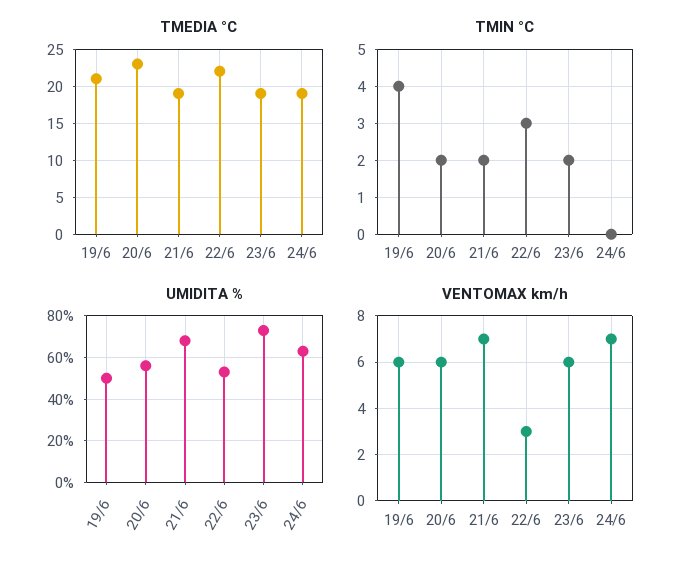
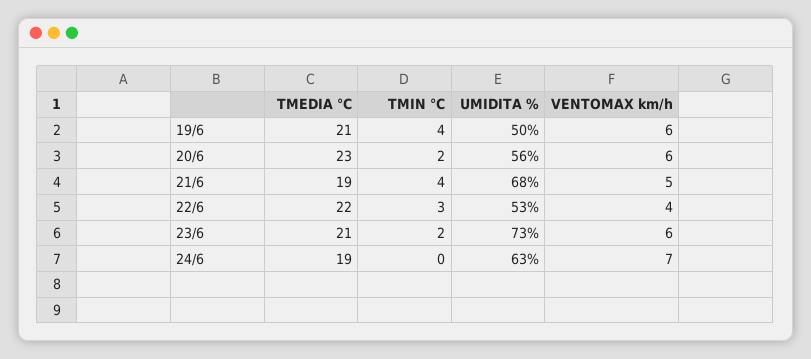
  {
    "TMEDIA °C": {
      "19/6": 21,
      "20/6": 23,
      "21/6": 19,
      "22/6": 22,
-     "23/6": 19,
+     "23/6": 21,
      "24/6": 19
    },
    "TMIN °C": {
      "19/6": 4,
      "20/6": 2,
-     "21/6": 2,
+     "21/6": 4,
      "22/6": 3,
      "23/6": 2,
      "24/6": 0
    },
    "UMIDITA %": {
      "19/6": 50,
      "20/6": 56,
      "21/6": 68,
      "22/6": 53,
      "23/6": 73,
      "24/6": 63
    },
    "VENTOMAX km/h": {
      "19/6": 6,
      "20/6": 6,
-     "21/6": 7,
+     "21/6": 5,
-     "22/6": 3,
+     "22/6": 4,
      "23/6": 6,
      "24/6": 7
    }
  }

